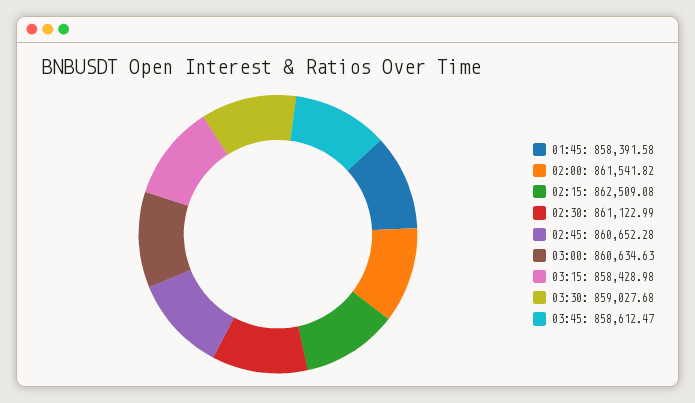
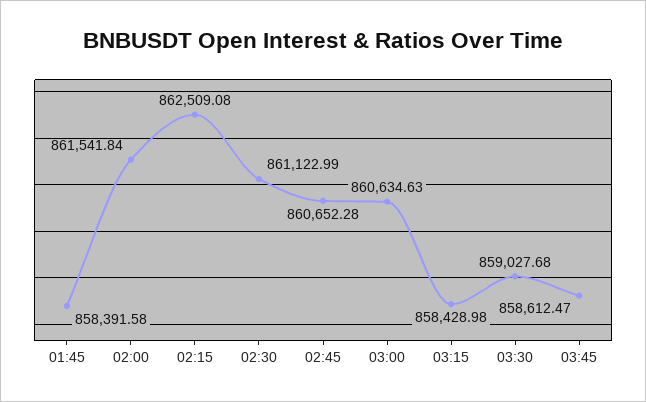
  {
    "01:45": 858391.58,
-   "02:00": 861541.82,
+   "02:00": 861541.84,
    "02:15": 862509.08,
    "02:30": 861122.99,
    "02:45": 860652.28,
    "03:00": 860634.63,
    "03:15": 858428.98,
    "03:30": 859027.68,
    "03:45": 858612.47
  }

